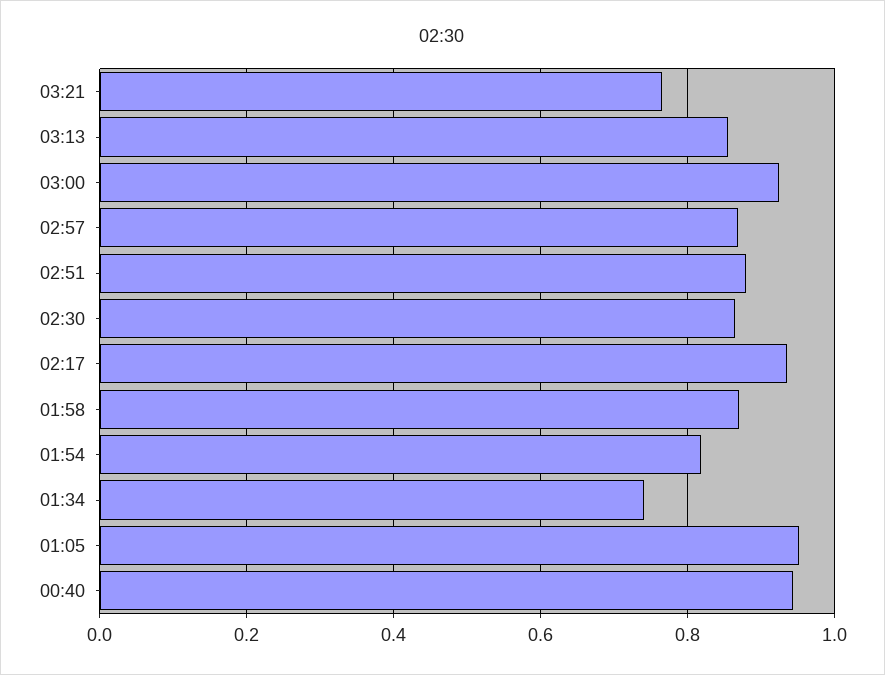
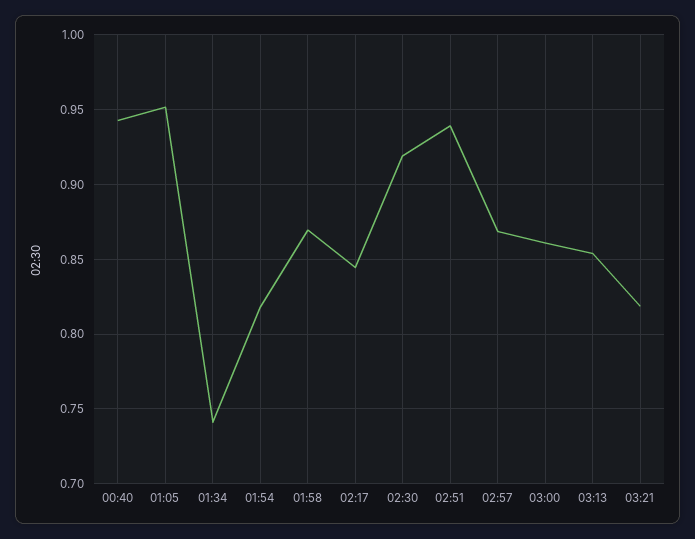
  {
-   "03:21": 0.76,
+   "03:21": 0.82,
    "03:13": 0.855,
-   "03:00": 0.92,
+   "03:00": 0.86,
    "02:57": 0.87,
-   "02:51": 0.88,
+   "02:51": 0.94,
-   "02:30": 0.86,
+   "02:30": 0.92,
-   "02:17": 0.94,
+   "02:17": 0.845,
    "01:58": 0.87,
    "01:54": 0.82,
    "01:34": 0.74,
    "01:05": 0.95,
    "00:40": 0.945
  }

